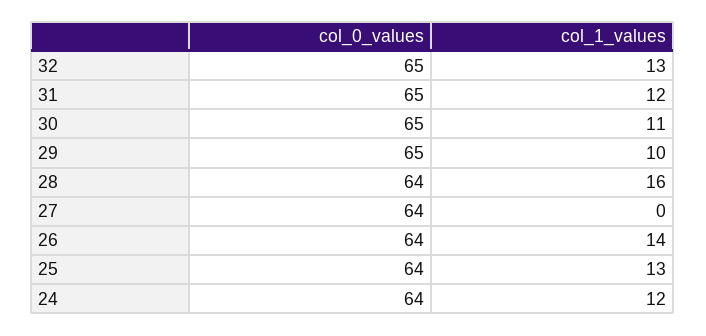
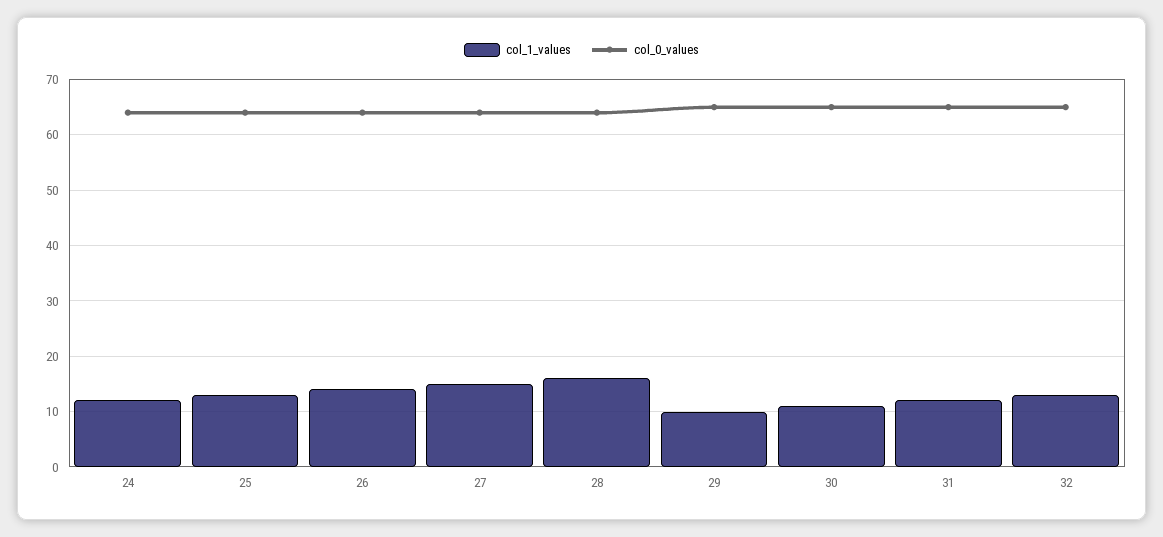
  {
    "col_0_values": {
      "32": 65,
      "31": 65,
      "30": 65,
      "29": 65,
      "28": 64,
      "27": 64,
      "26": 64,
      "25": 64,
      "24": 64
    },
    "col_1_values": {
      "32": 13,
      "31": 12,
      "30": 11,
      "29": 10,
      "28": 16,
-     "27": 0,
+     "27": 15,
      "26": 14,
      "25": 13,
      "24": 12
    }
  }

